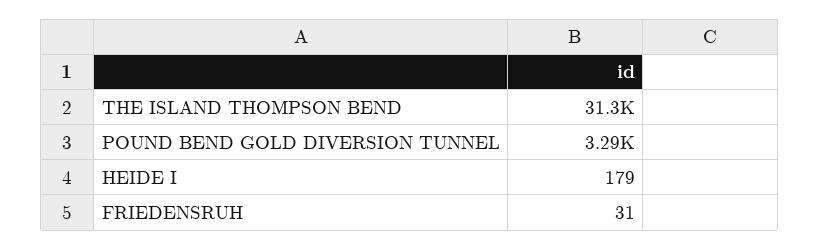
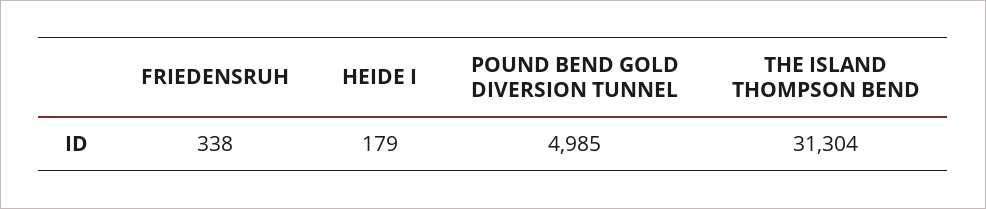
  {
    "THE ISLAND THOMPSON BEND": 31304,
-   "POUND BEND GOLD DIVERSION TUNNEL": 3290,
+   "POUND BEND GOLD DIVERSION TUNNEL": 4985,
    "HEIDE I": 179,
-   "FRIEDENSRUH": 31
+   "FRIEDENSRUH": 338
  }

